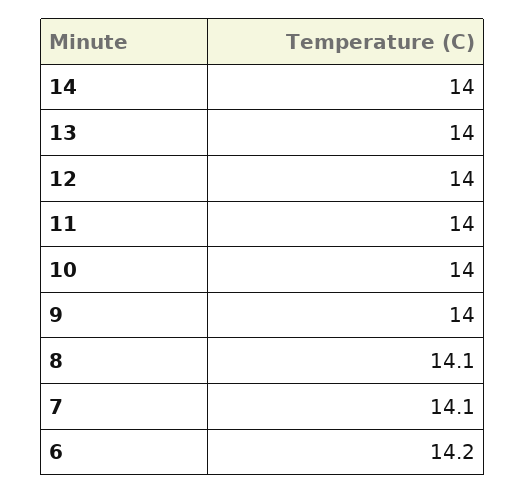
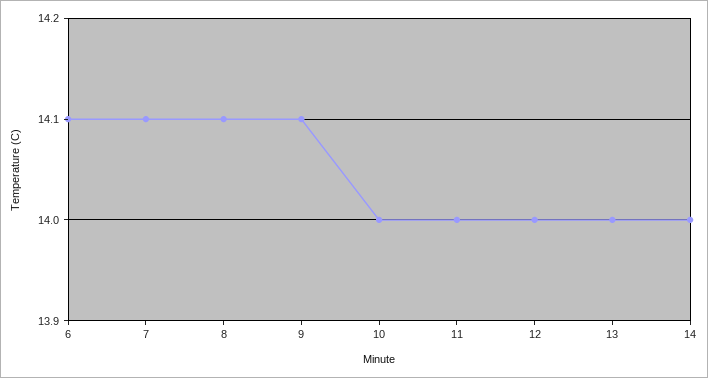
  {
    "14": 14,
    "13": 14,
    "12": 14,
    "11": 14,
    "10": 14,
-   "9": 14,
+   "9": 14.1,
    "8": 14.1,
    "7": 14.1,
-   "6": 14.2
+   "6": 14.1
  }

